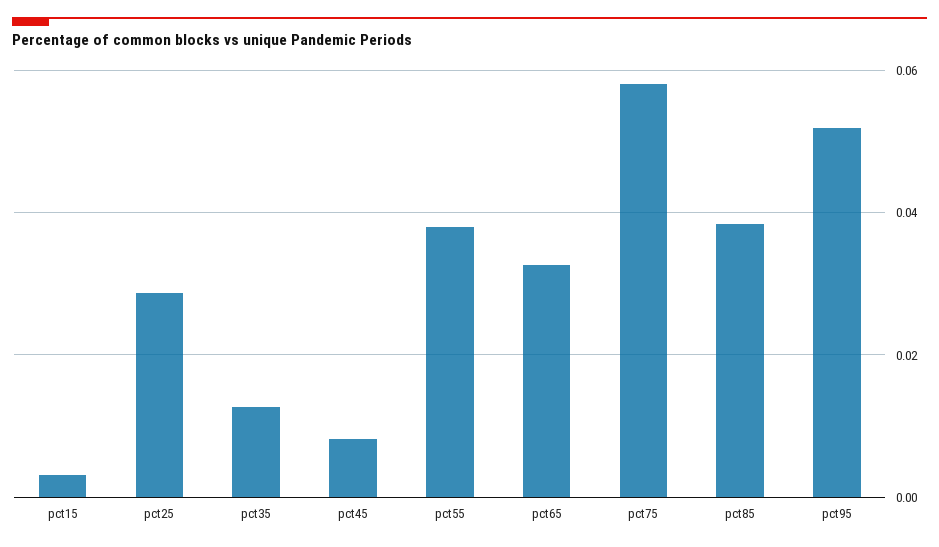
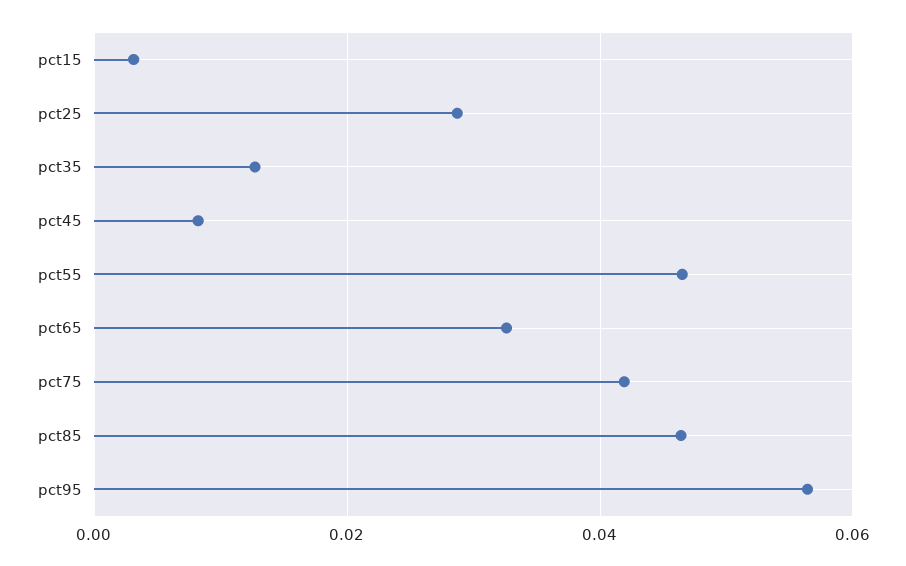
  {
    "pct15": 0.004,
    "pct25": 0.028,
    "pct35": 0.012,
    "pct45": 0.008,
-   "pct55": 0.038,
+   "pct55": 0.046,
    "pct65": 0.032,
-   "pct75": 0.058,
+   "pct75": 0.042,
-   "pct85": 0.038,
+   "pct85": 0.046,
-   "pct95": 0.052
+   "pct95": 0.056
  }

